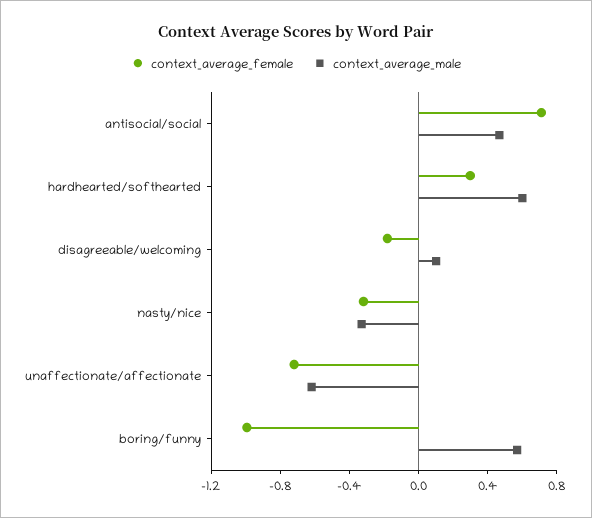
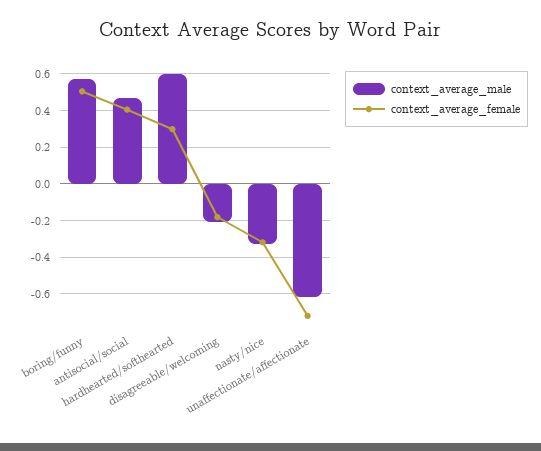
  {
    "context_average_female": {
-     "antisocial/social": 0.7,
+     "antisocial/social": 0.4,
      "hardhearted/softhearted": 0.3,
      "disagreeable/welcoming": -0.2,
      "nasty/nice": -0.3,
      "unaffectionate/affectionate": -0.7,
-     "boring/funny": -1
+     "boring/funny": 0.5
    },
    "context_average_male": {
      "antisocial/social": 0.45,
      "hardhearted/softhearted": 0.6,
-     "disagreeable/welcoming": 0.1,
+     "disagreeable/welcoming": -0.2,
      "nasty/nice": -0.35,
      "unaffectionate/affectionate": -0.6,
      "boring/funny": 0.55
    }
  }

